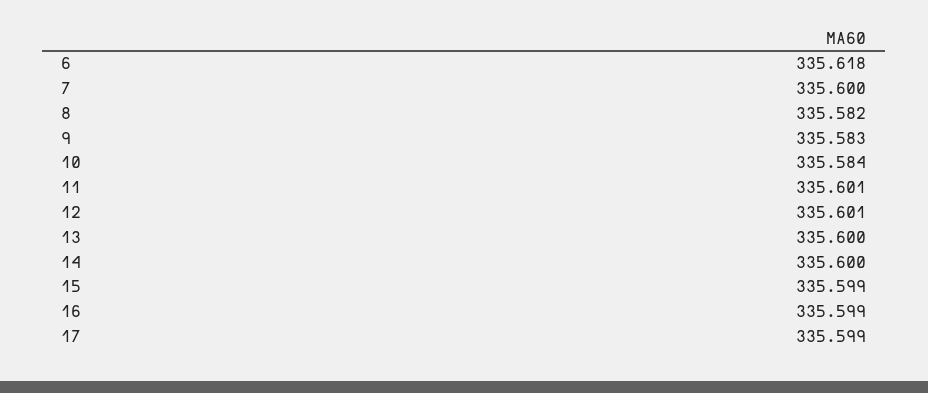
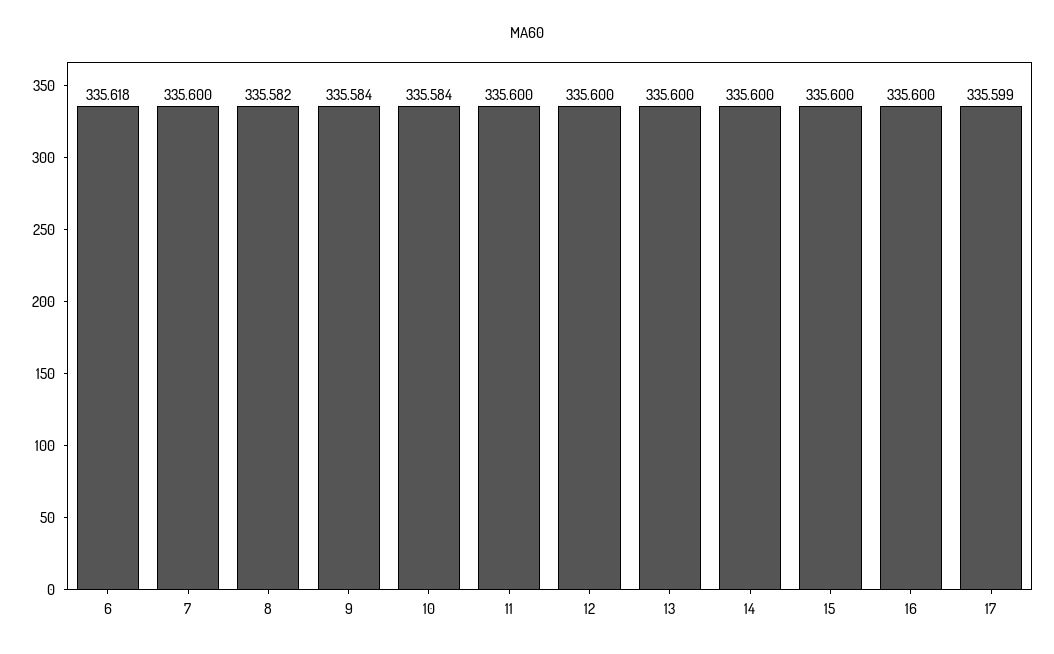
  {
    "6": 335.618,
    "7": 335.6,
    "8": 335.582,
-   "9": 335.583,
+   "9": 335.584,
    "10": 335.584,
-   "11": 335.601,
+   "11": 335.6,
-   "12": 335.601,
+   "12": 335.6,
    "13": 335.6,
    "14": 335.6,
-   "15": 335.599,
+   "15": 335.6,
-   "16": 335.599,
+   "16": 335.6,
    "17": 335.599
  }

